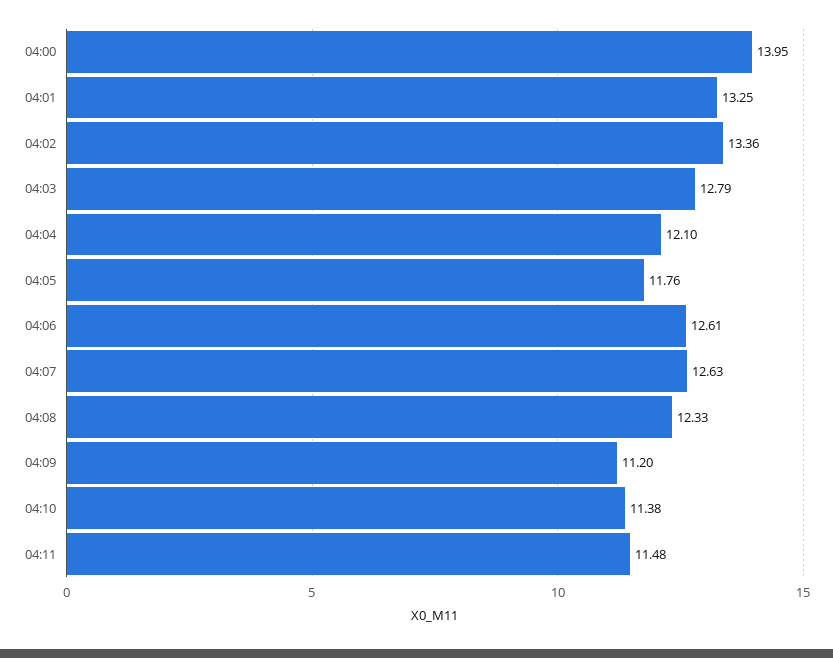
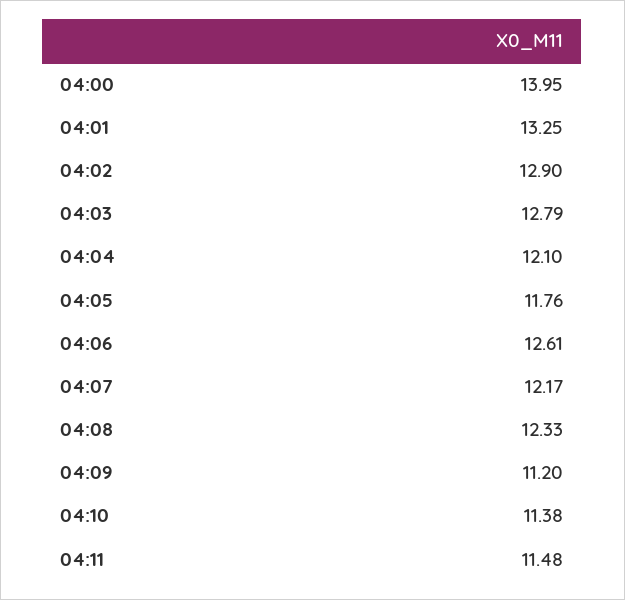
  {
    "04:00": 13.95,
    "04:01": 13.25,
-   "04:02": 13.36,
+   "04:02": 12.9,
    "04:03": 12.79,
    "04:04": 12.1,
    "04:05": 11.76,
    "04:06": 12.61,
-   "04:07": 12.63,
+   "04:07": 12.17,
    "04:08": 12.33,
    "04:09": 11.2,
    "04:10": 11.38,
    "04:11": 11.48
  }

